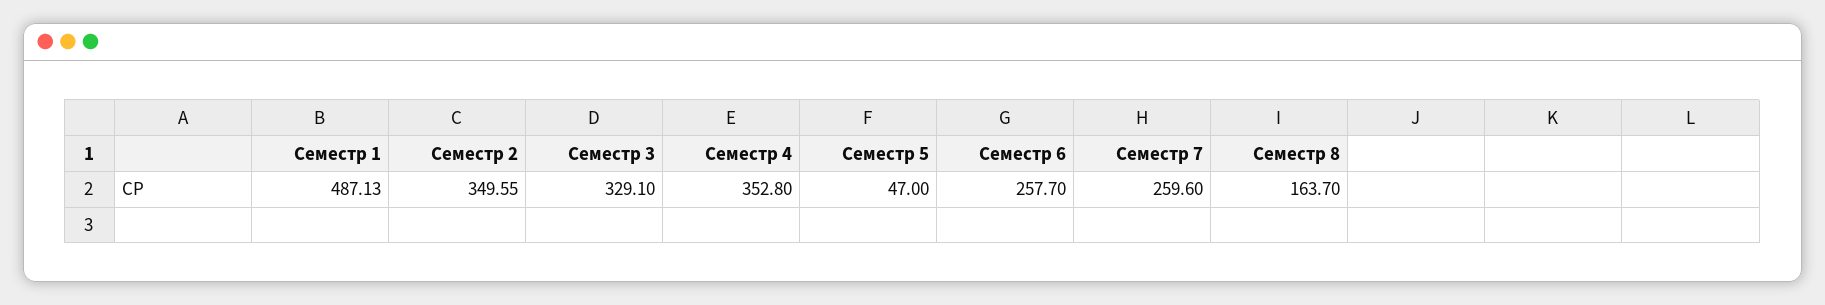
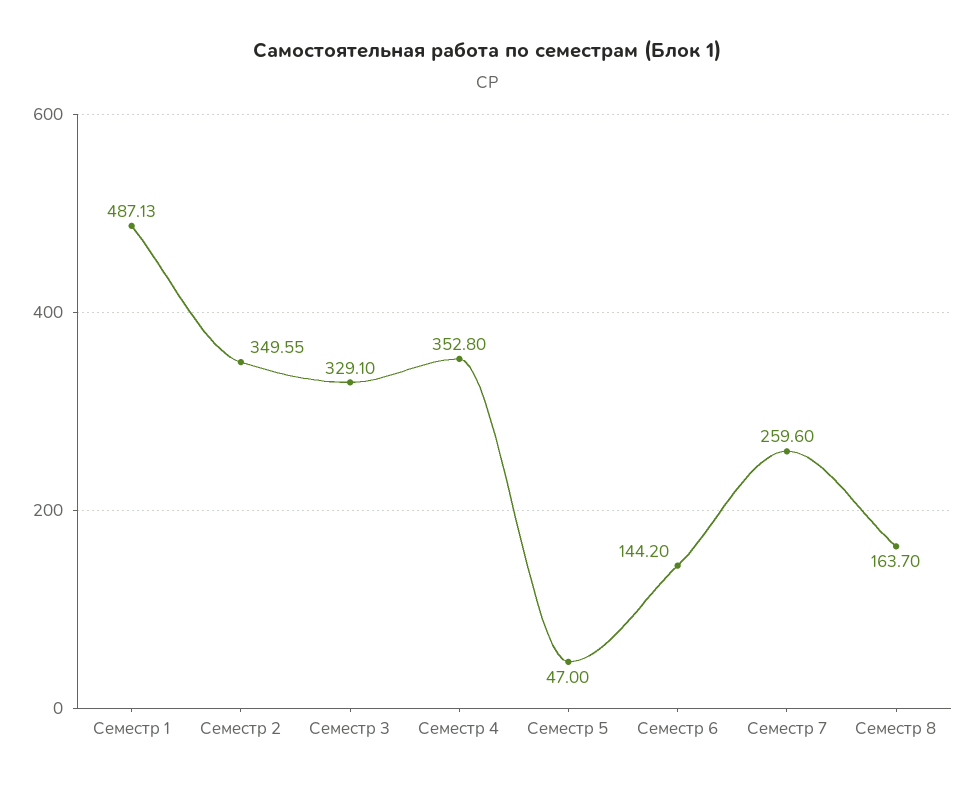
  {
    "Семестр 1": 487.13,
    "Семестр 2": 349.55,
    "Семестр 3": 329.1,
    "Семестр 4": 352.8,
    "Семестр 5": 47,
-   "Семестр 6": 257.7,
+   "Семестр 6": 144.2,
    "Семестр 7": 259.6,
    "Семестр 8": 163.7
  }

